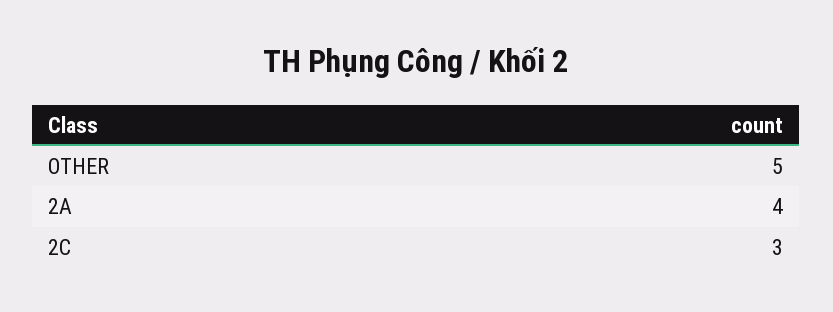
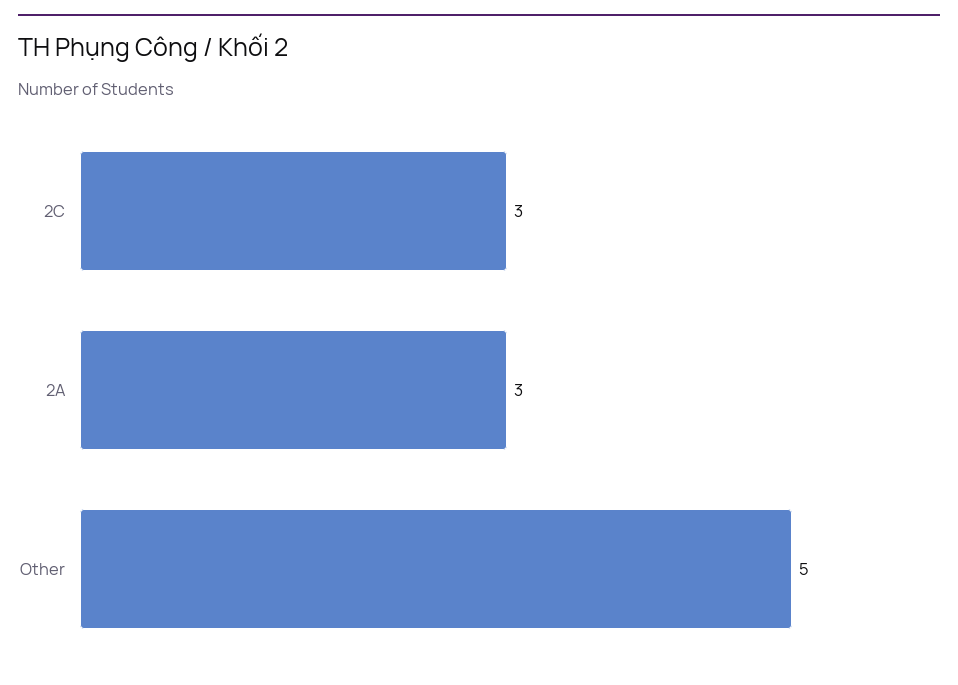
  {
    "OTHER": 5,
-   "2A": 4,
+   "2A": 3,
    "2C": 3
  }

